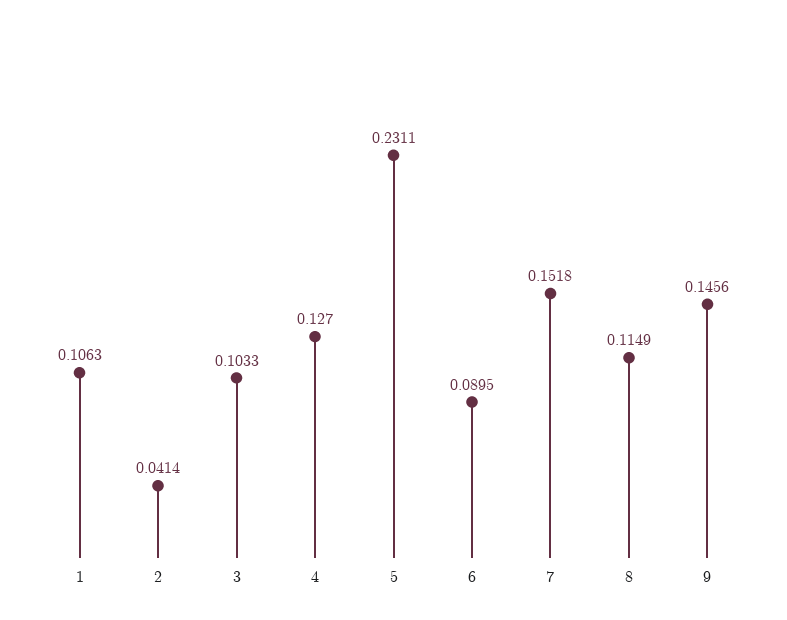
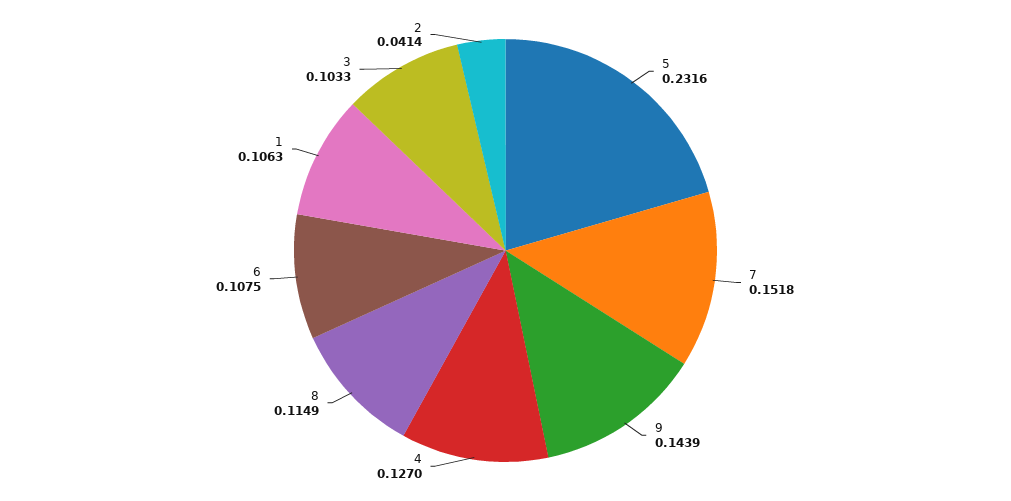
  {
    "1": 0.1063,
    "2": 0.0414,
    "3": 0.1033,
    "4": 0.127,
-   "5": 0.2311,
+   "5": 0.2316,
-   "6": 0.0895,
+   "6": 0.1075,
    "7": 0.1518,
    "8": 0.1149,
-   "9": 0.1456
+   "9": 0.1439
  }

